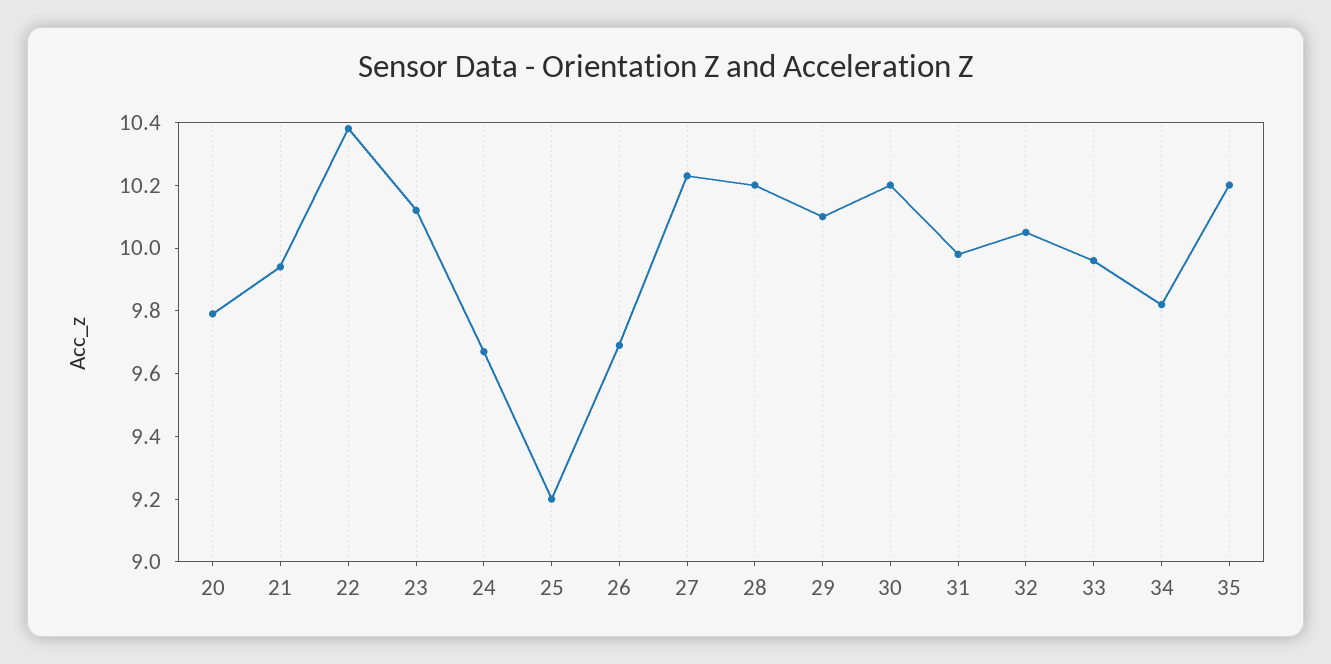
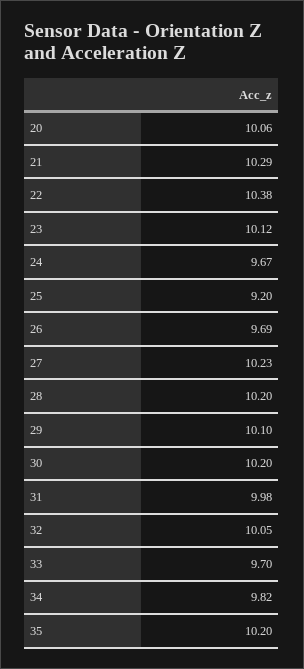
  {
-   "20": 9.8,
+   "20": 10.06,
-   "21": 9.95,
+   "21": 10.29,
    "22": 10.38,
    "23": 10.12,
    "24": 9.67,
    "25": 9.2,
    "26": 9.69,
    "27": 10.23,
    "28": 10.2,
    "29": 10.1,
    "30": 10.2,
    "31": 9.98,
    "32": 10.05,
-   "33": 9.95,
+   "33": 9.7,
    "34": 9.82,
    "35": 10.2
  }

